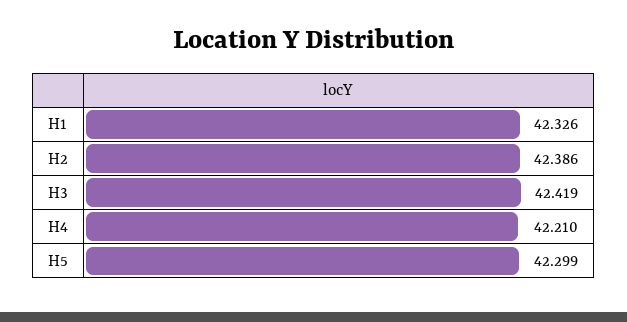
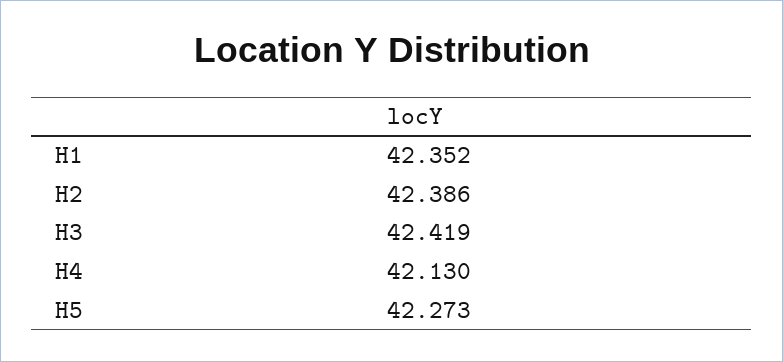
  {
-   "H1": 42.326,
+   "H1": 42.352,
    "H2": 42.386,
    "H3": 42.419,
-   "H4": 42.21,
+   "H4": 42.13,
-   "H5": 42.299
+   "H5": 42.273
  }

